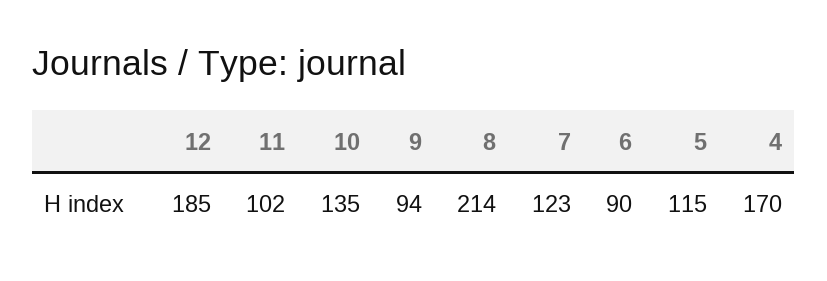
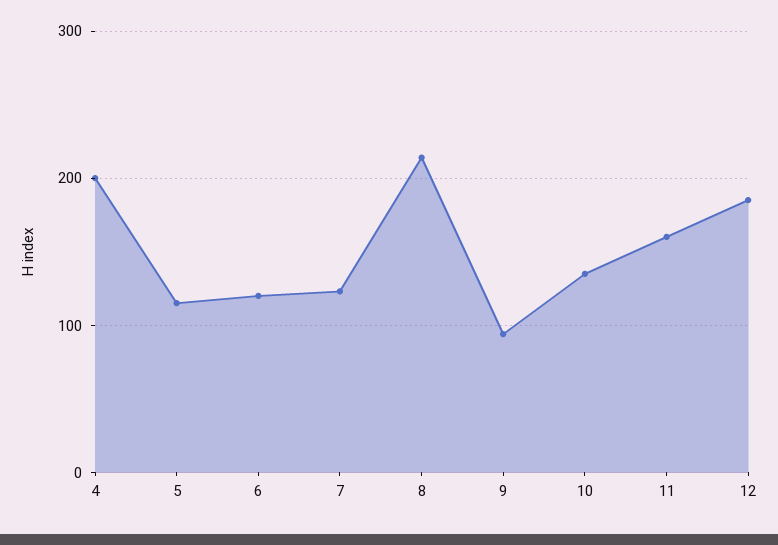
  {
    "12": 185,
-   "11": 102,
+   "11": 160,
    "10": 135,
    "9": 94,
    "8": 214,
    "7": 123,
-   "6": 90,
+   "6": 120,
    "5": 115,
-   "4": 170
+   "4": 200
  }

